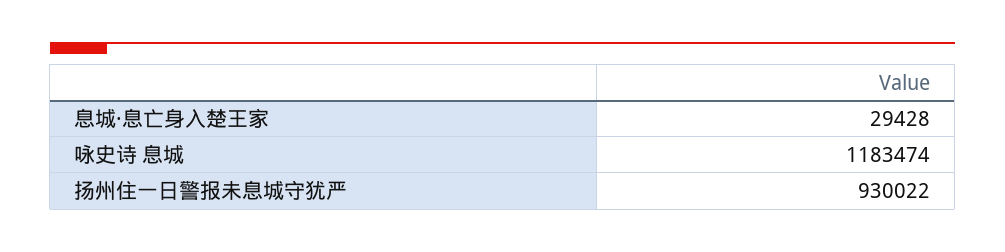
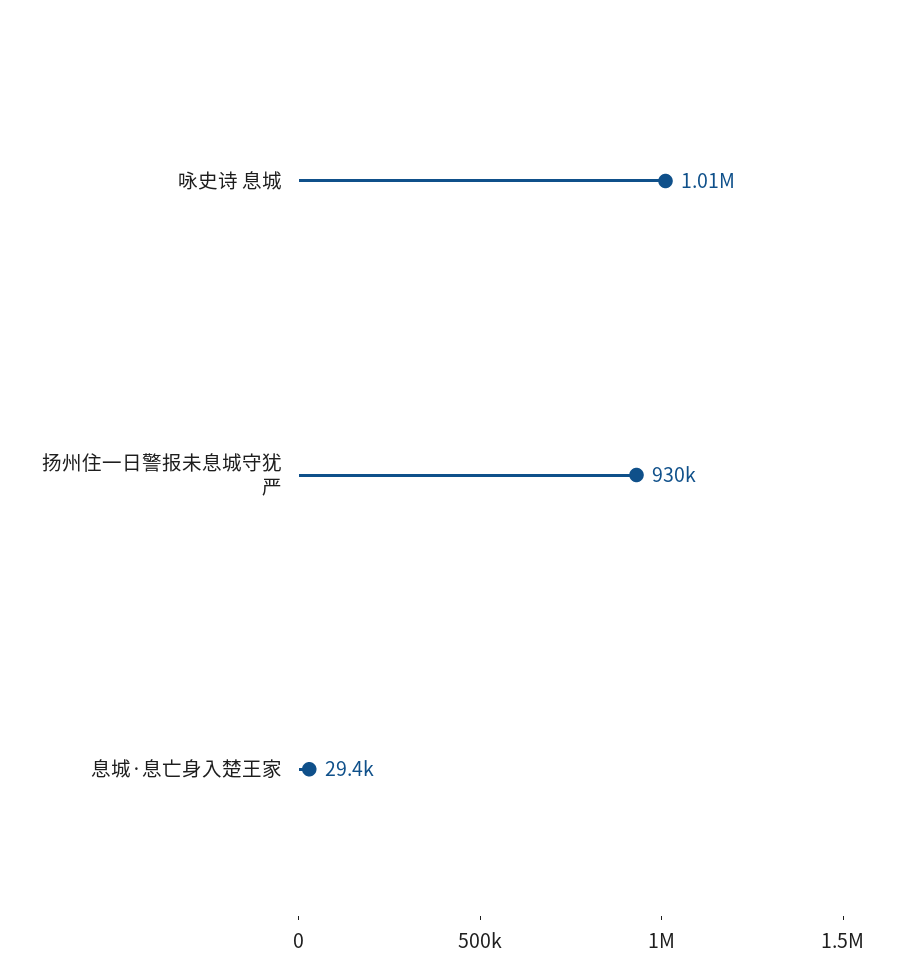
  {
    "息城·息亡身入楚王家": 29428,
-   "咏史诗 息城": 1183474,
+   "咏史诗 息城": 1010000,
    "扬州住一日警报未息城守犹严": 930022
  }

